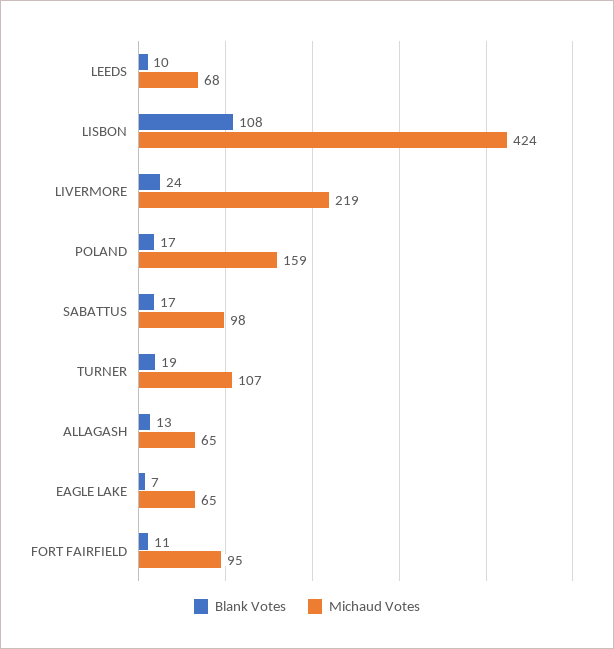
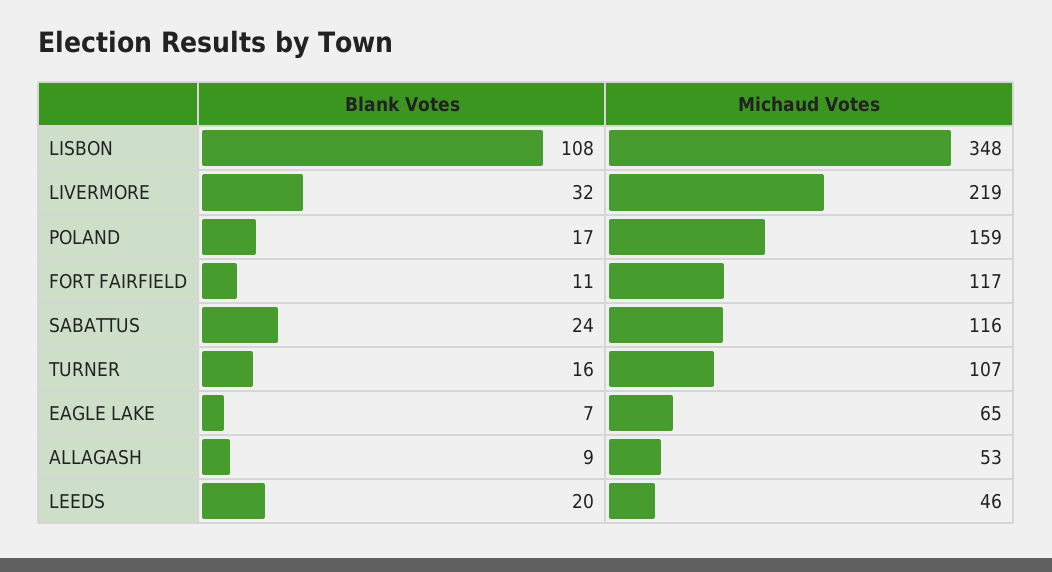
  {
    "Blank Votes": {
-     "LEEDS": 10,
+     "LEEDS": 20,
      "LISBON": 108,
-     "LIVERMORE": 24,
+     "LIVERMORE": 32,
      "POLAND": 17,
-     "SABATTUS": 17,
+     "SABATTUS": 24,
-     "TURNER": 19,
+     "TURNER": 16,
-     "ALLAGASH": 13,
+     "ALLAGASH": 9,
      "EAGLE LAKE": 7,
      "FORT FAIRFIELD": 11
    },
    "Michaud Votes": {
-     "LEEDS": 68,
+     "LEEDS": 46,
-     "LISBON": 424,
+     "LISBON": 348,
      "LIVERMORE": 219,
      "POLAND": 159,
-     "SABATTUS": 98,
+     "SABATTUS": 116,
      "TURNER": 107,
-     "ALLAGASH": 65,
+     "ALLAGASH": 53,
      "EAGLE LAKE": 65,
-     "FORT FAIRFIELD": 95
+     "FORT FAIRFIELD": 117
    }
  }

